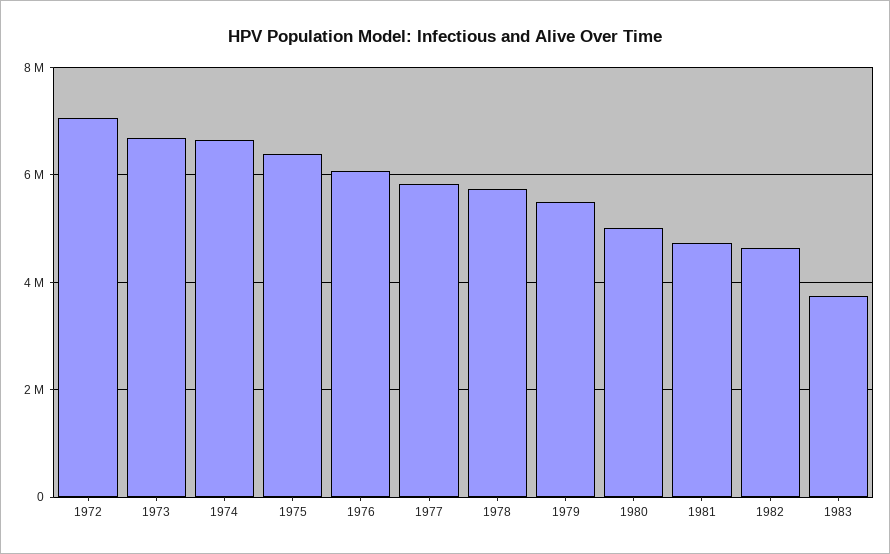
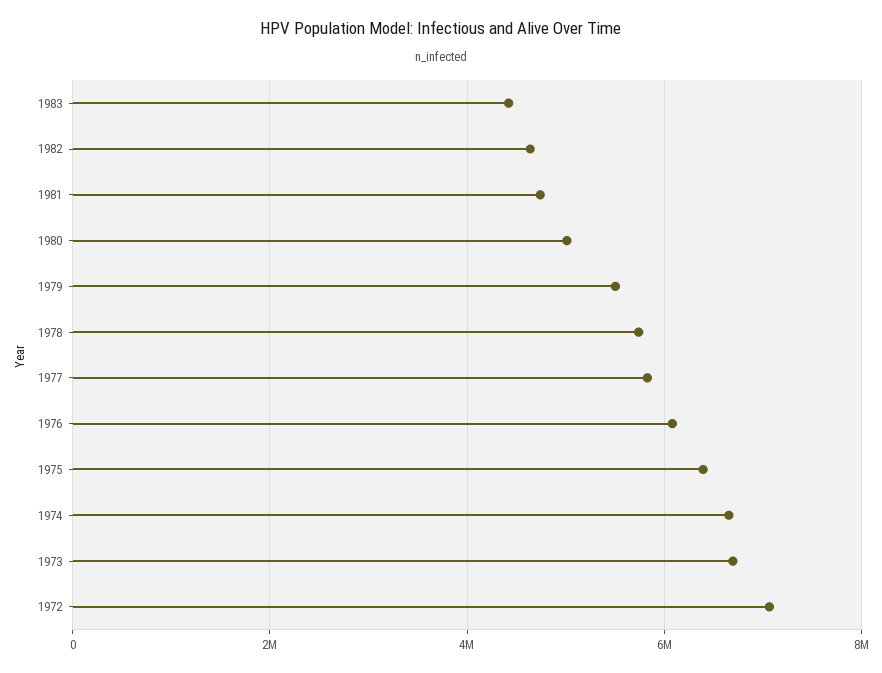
  {
    "1972": 7000000,
    "1973": 6600000,
    "1974": 6600000,
    "1975": 6400000,
    "1976": 6000000,
    "1977": 5800000,
    "1978": 5800000,
    "1979": 5600000,
    "1980": 5000000,
    "1981": 4800000,
    "1982": 4600000,
-   "1983": 3800000
+   "1983": 4400000
  }

